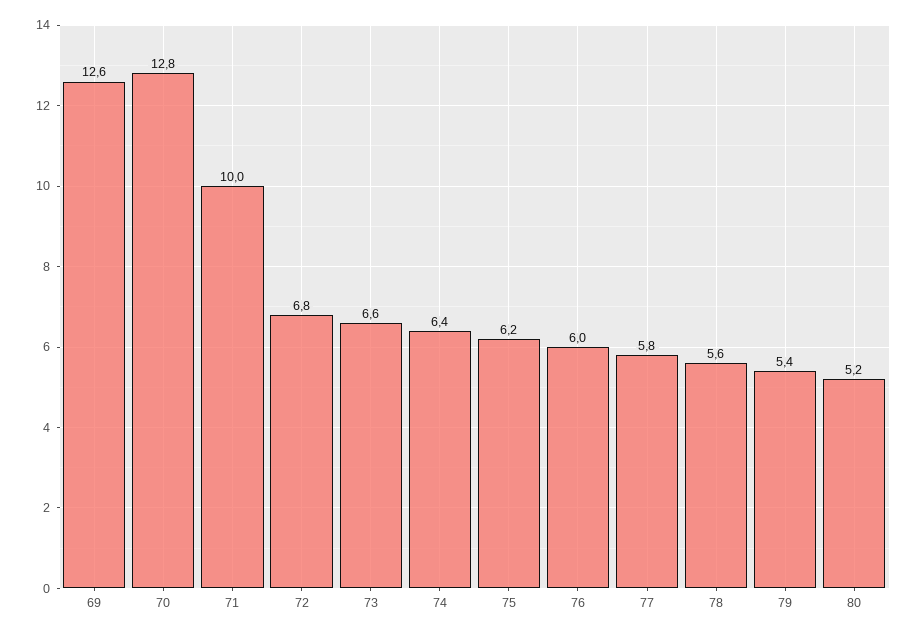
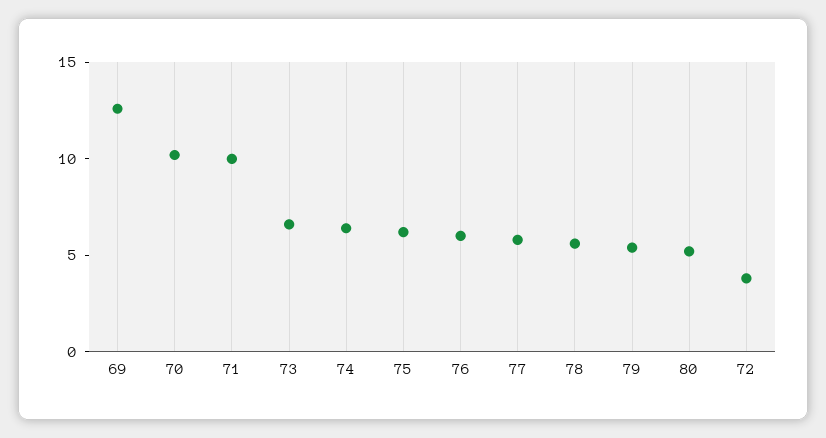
  {
    "69": 12.6,
-   "70": 12.8,
+   "70": 10,
    "71": 10,
-   "72": 6.8,
+   "72": 4,
    "73": 6.6,
    "74": 6.4,
    "75": 6.2,
    "76": 6,
    "77": 5.8,
    "78": 5.6,
    "79": 5.4,
    "80": 5.2
  }

